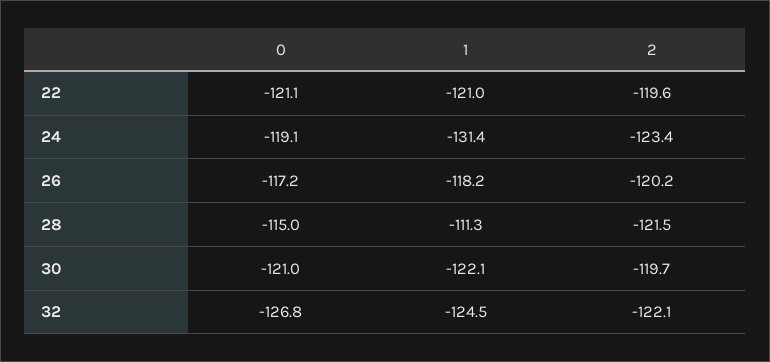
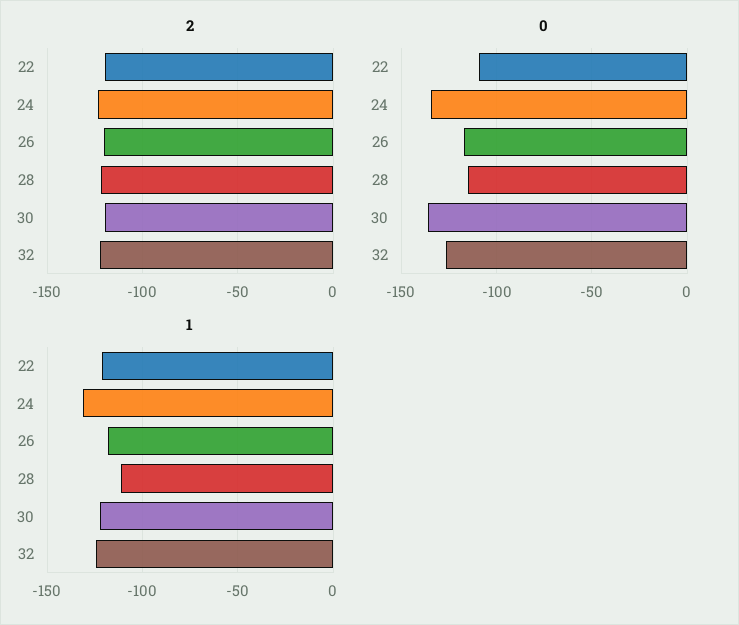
  {
    "0": {
-     "22": -121.1,
+     "22": -110,
-     "24": -119.1,
+     "24": -135,
      "26": -117.2,
      "28": -115,
-     "30": -121,
+     "30": -135,
      "32": -126.8
    },
    "1": {
      "22": -121,
      "24": -131.4,
      "26": -118.2,
      "28": -111.3,
      "30": -122.1,
      "32": -124.5
    },
    "2": {
      "22": -119.6,
      "24": -123.4,
      "26": -120.2,
      "28": -121.5,
      "30": -119.7,
      "32": -122.1
    }
  }

